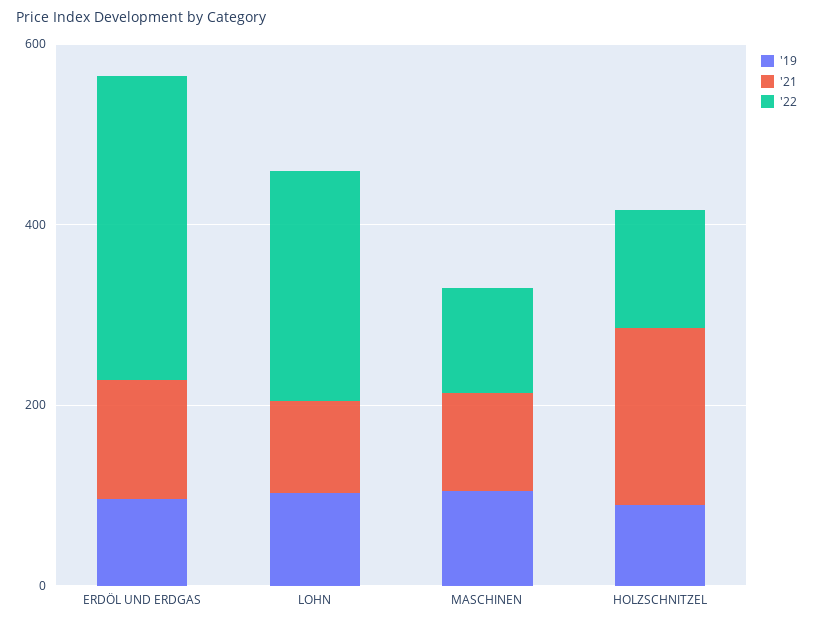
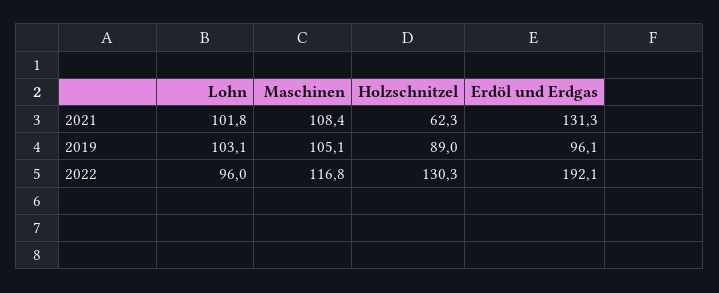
  {
    "'19": {
      "ERDÖL UND ERDGAS": 96.1,
      "LOHN": 103.1,
      "MASCHINEN": 105.1,
      "HOLZSCHNITZEL": 89
    },
    "'21": {
      "ERDÖL UND ERDGAS": 131.3,
      "LOHN": 101.8,
      "MASCHINEN": 108.4,
-     "HOLZSCHNITZEL": 200
+     "HOLZSCHNITZEL": 62.3
    },
    "'22": {
-     "ERDÖL UND ERDGAS": 350,
+     "ERDÖL UND ERDGAS": 192.1,
-     "LOHN": 250,
+     "LOHN": 96,
      "MASCHINEN": 116.8,
      "HOLZSCHNITZEL": 130.3
    }
  }

